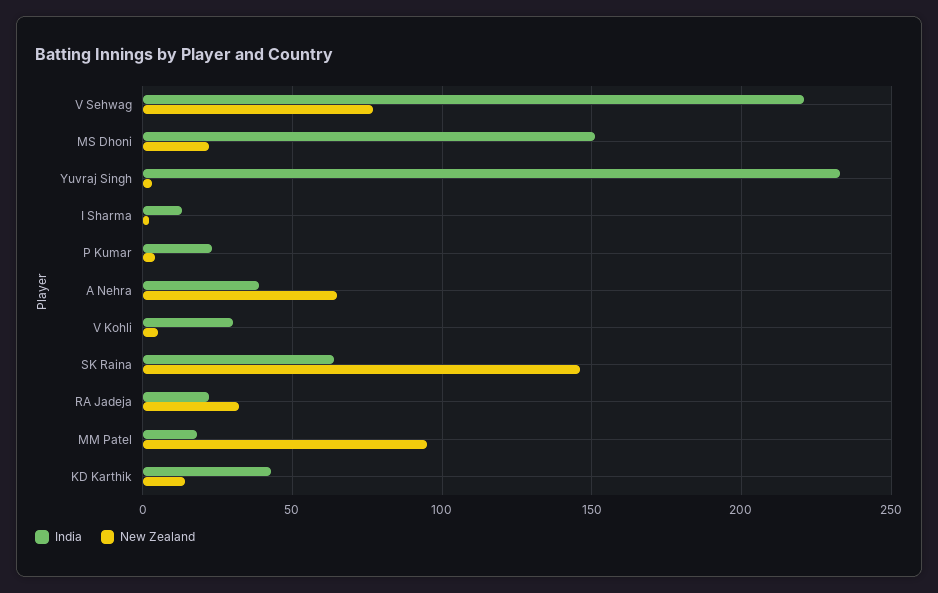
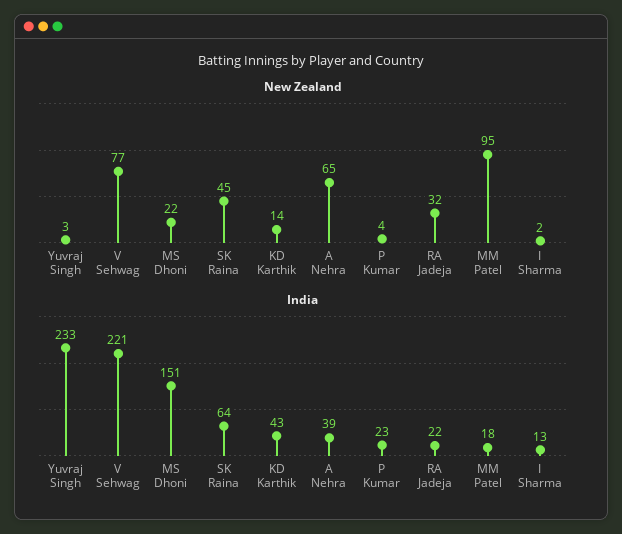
  {
    "India": {
      "V Sehwag": 221,
      "MS Dhoni": 151,
      "Yuvraj Singh": 233,
      "I Sharma": 13,
      "P Kumar": 23,
      "A Nehra": 39,
-     "V Kohli": 30,
      "SK Raina": 64,
      "RA Jadeja": 22,
      "MM Patel": 18,
      "KD Karthik": 43
    },
    "New Zealand": {
      "V Sehwag": 77,
      "MS Dhoni": 22,
      "Yuvraj Singh": 3,
      "I Sharma": 2,
      "P Kumar": 4,
      "A Nehra": 65,
-     "V Kohli": 5,
-     "SK Raina": 145,
+     "SK Raina": 45,
      "RA Jadeja": 32,
      "MM Patel": 95,
      "KD Karthik": 14
    }
  }

